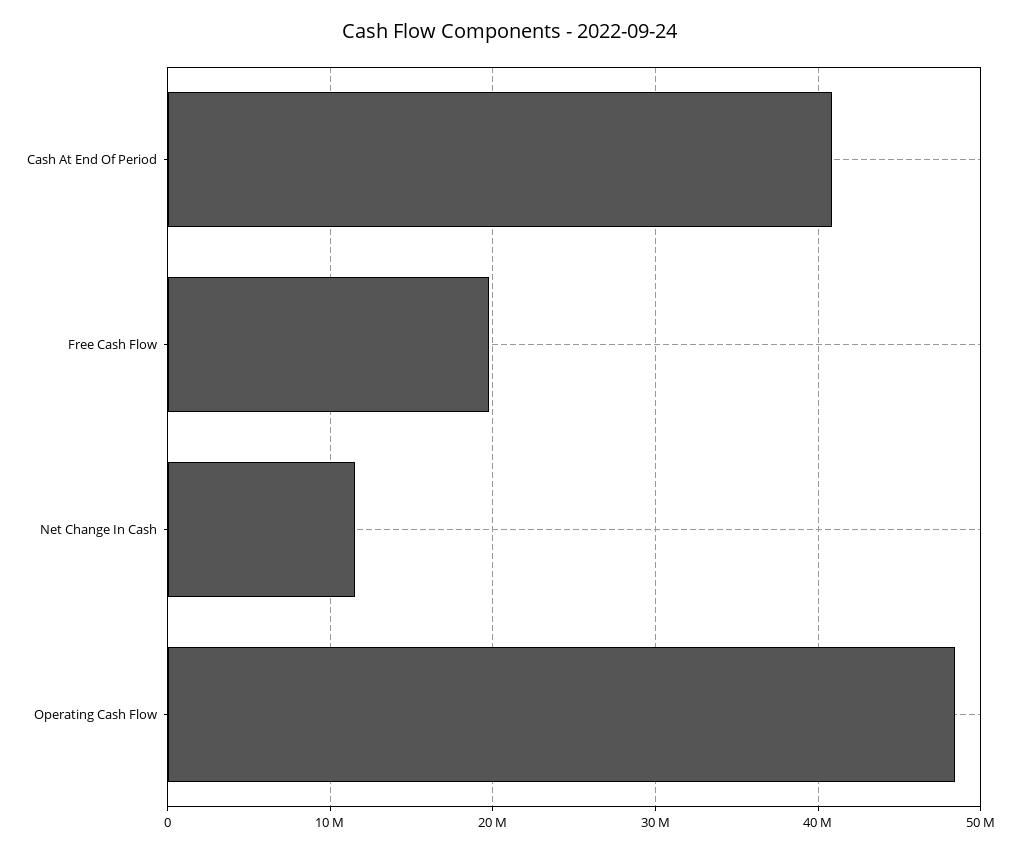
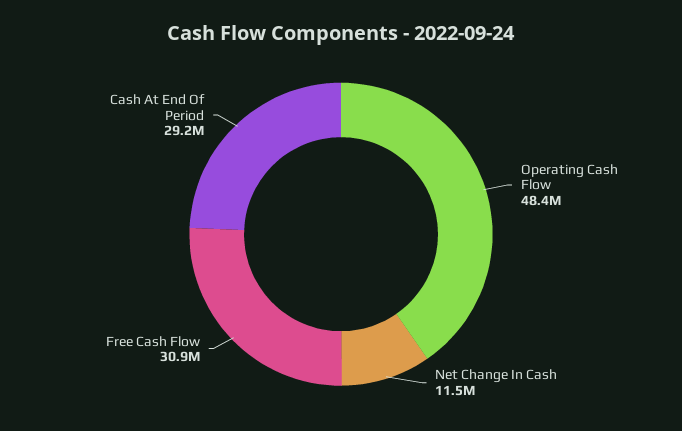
  {
-   "Cash At End Of Period": 41000000,
+   "Cash At End Of Period": 29200000,
-   "Free Cash Flow": 20000000,
+   "Free Cash Flow": 30900000,
    "Net Change In Cash": 11500000,
    "Operating Cash Flow": 48400000
  }

